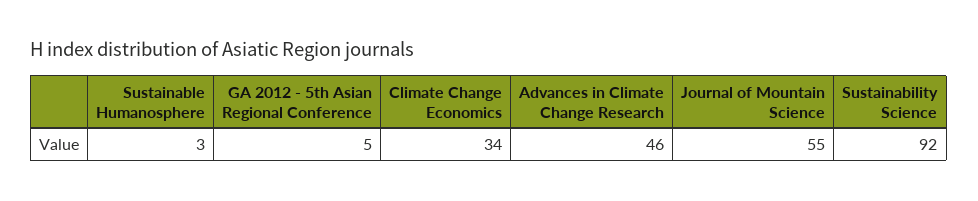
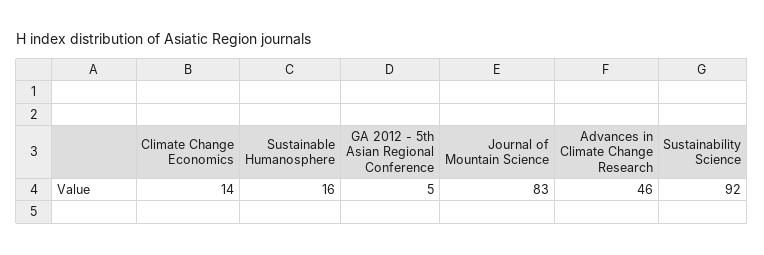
  {
-   "Sustainable Humanosphere": 3,
+   "Sustainable Humanosphere": 16,
    "GA 2012 - 5th Asian Regional Conference": 5,
-   "Climate Change Economics": 34,
+   "Climate Change Economics": 14,
    "Advances in Climate Change Research": 46,
-   "Journal of Mountain Science": 55,
+   "Journal of Mountain Science": 83,
    "Sustainability Science": 92
  }

